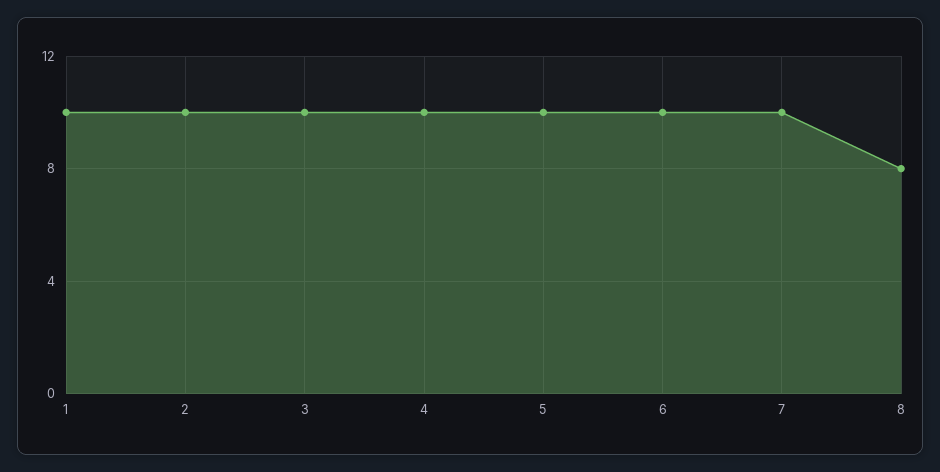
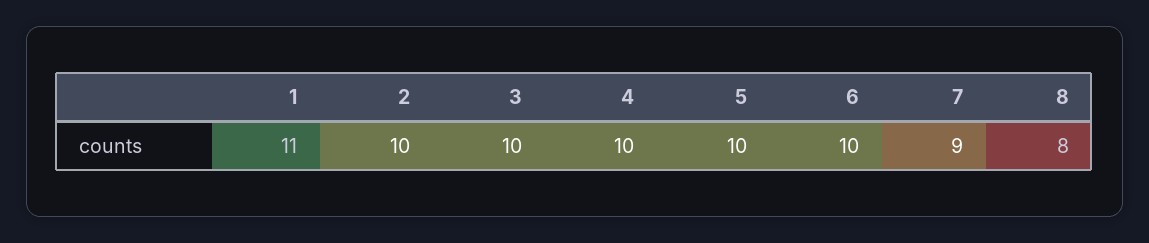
  {
-   "1": 10,
+   "1": 11,
    "2": 10,
    "3": 10,
    "4": 10,
    "5": 10,
    "6": 10,
-   "7": 10,
+   "7": 9,
    "8": 8
  }

